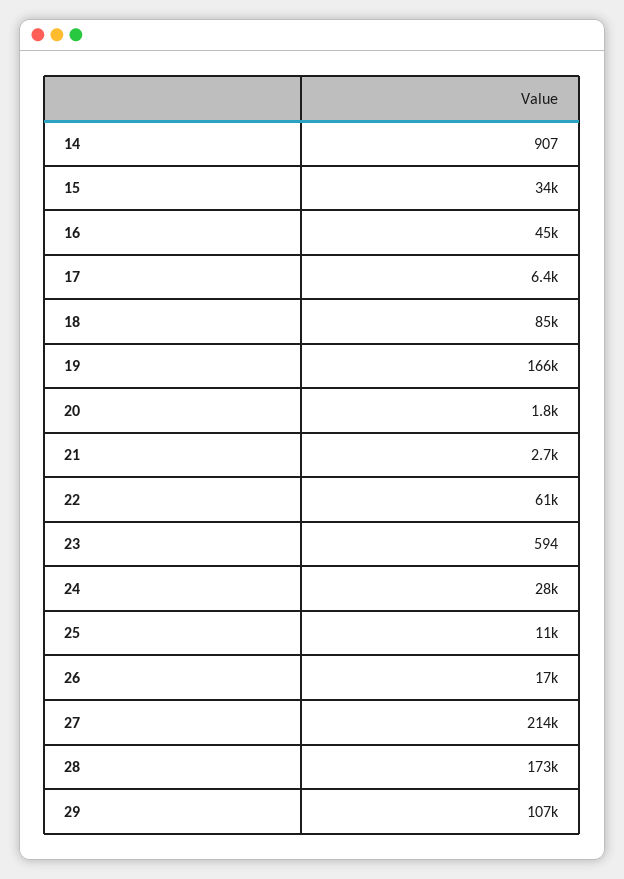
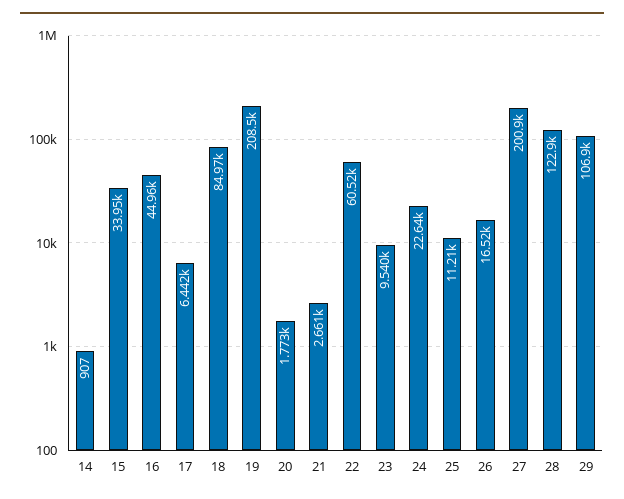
  {
    "14": 907,
    "15": 33950,
    "16": 44960,
    "17": 6442,
    "18": 84970,
-   "19": 166000,
+   "19": 208500,
    "20": 1773,
    "21": 2661,
    "22": 60520,
-   "23": 594,
+   "23": 9540,
-   "24": 28000,
+   "24": 22640,
    "25": 11210,
    "26": 16520,
-   "27": 214000,
+   "27": 200900,
-   "28": 173000,
+   "28": 122900,
    "29": 106900
  }

